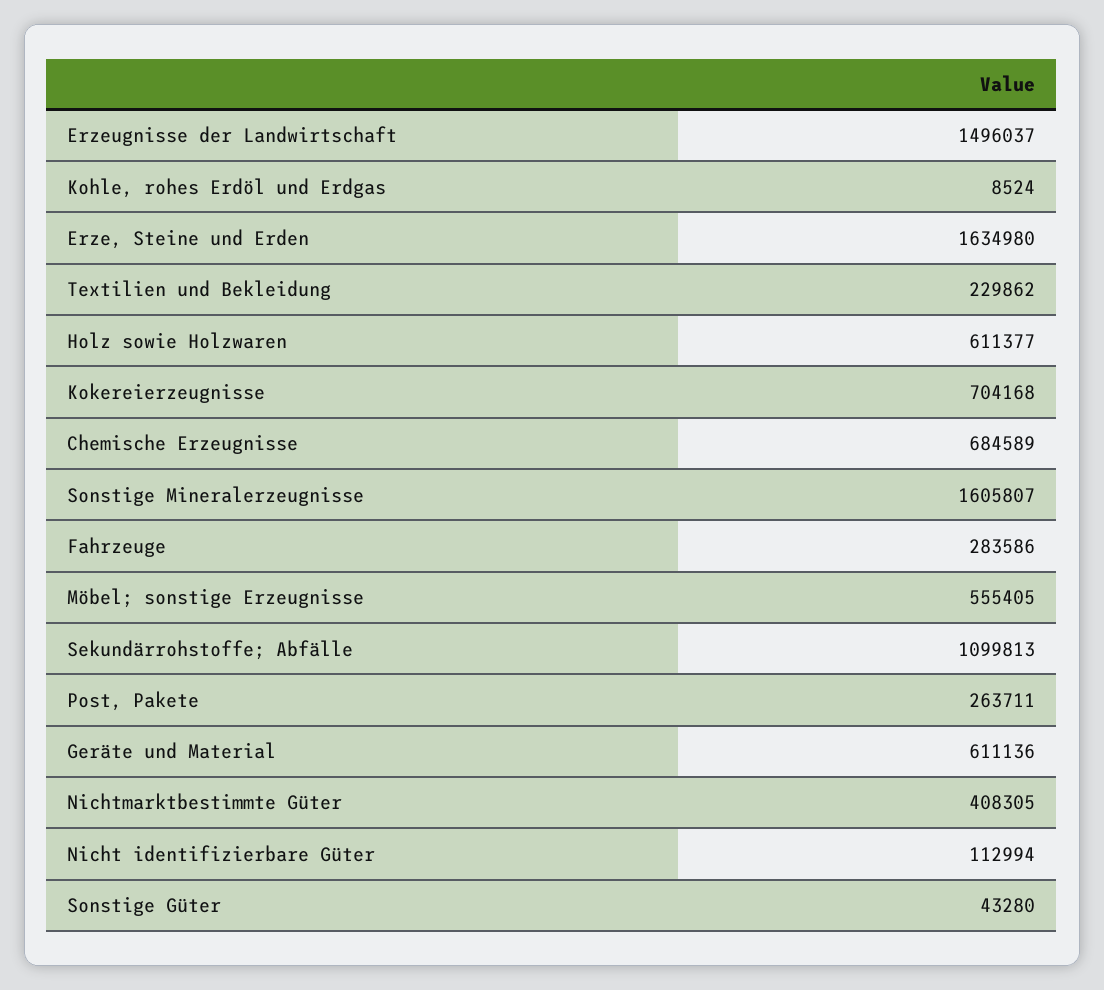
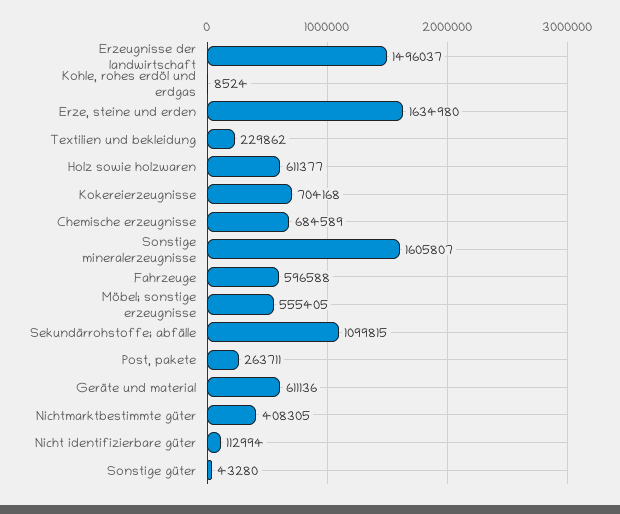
  {
    "Erzeugnisse der Landwirtschaft": 1496037,
    "Kohle, rohes Erdöl und Erdgas": 8524,
    "Erze, Steine und Erden": 1634980,
    "Textilien und Bekleidung": 229862,
    "Holz sowie Holzwaren": 611377,
    "Kokereierzeugnisse": 704168,
    "Chemische Erzeugnisse": 684589,
    "Sonstige Mineralerzeugnisse": 1605807,
-   "Fahrzeuge": 283586,
+   "Fahrzeuge": 596588,
    "Möbel; sonstige Erzeugnisse": 555405,
-   "Sekundärrohstoffe; Abfälle": 1099813,
+   "Sekundärrohstoffe; Abfälle": 1099815,
    "Post, Pakete": 263711,
    "Geräte und Material": 611136,
    "Nichtmarktbestimmte Güter": 408305,
    "Nicht identifizierbare Güter": 112994,
    "Sonstige Güter": 43280
  }

